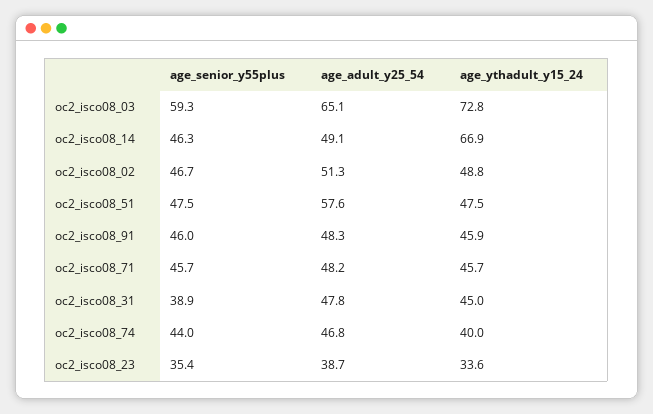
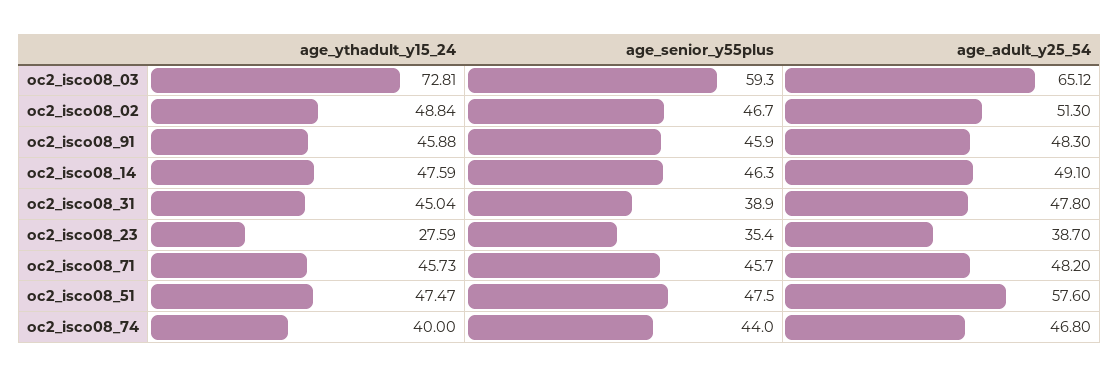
  {
    "age_senior_y55plus": {
      "oc2_isco08_03": 59.3,
      "oc2_isco08_14": 46.3,
      "oc2_isco08_02": 46.7,
      "oc2_isco08_51": 47.5,
-     "oc2_isco08_91": 46,
+     "oc2_isco08_91": 45.9,
      "oc2_isco08_71": 45.7,
      "oc2_isco08_31": 38.9,
      "oc2_isco08_74": 44,
      "oc2_isco08_23": 35.4
    },
    "age_adult_y25_54": {
      "oc2_isco08_03": 65.12,
      "oc2_isco08_14": 49.1,
      "oc2_isco08_02": 51.3,
      "oc2_isco08_51": 57.6,
      "oc2_isco08_91": 48.3,
      "oc2_isco08_71": 48.2,
      "oc2_isco08_31": 47.8,
      "oc2_isco08_74": 46.8,
      "oc2_isco08_23": 38.7
    },
    "age_ythadult_y15_24": {
      "oc2_isco08_03": 72.81,
-     "oc2_isco08_14": 66.9,
+     "oc2_isco08_14": 47.59,
      "oc2_isco08_02": 48.84,
      "oc2_isco08_51": 47.47,
      "oc2_isco08_91": 45.88,
      "oc2_isco08_71": 45.73,
      "oc2_isco08_31": 45.04,
      "oc2_isco08_74": 40,
-     "oc2_isco08_23": 33.6
+     "oc2_isco08_23": 27.59
    }
  }

